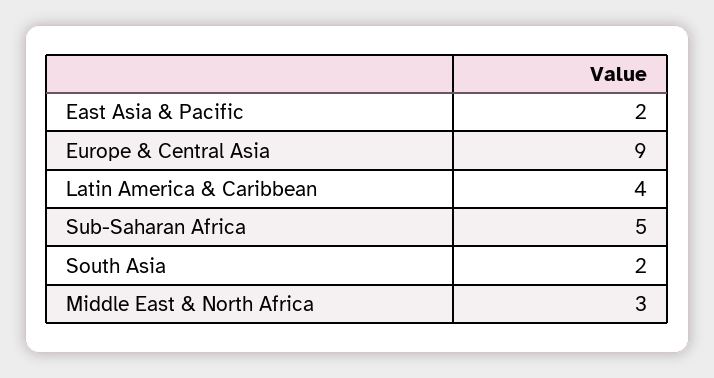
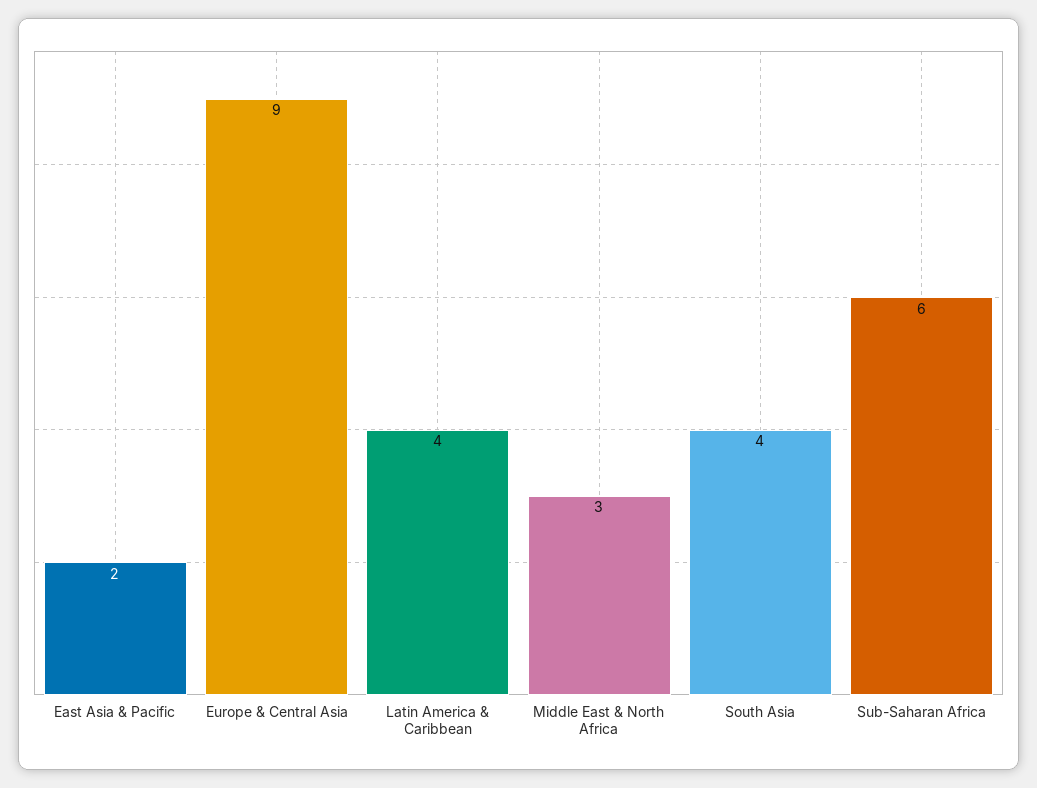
  {
    "East Asia & Pacific": 2,
    "Europe & Central Asia": 9,
    "Latin America & Caribbean": 4,
-   "Sub-Saharan Africa": 5,
+   "Sub-Saharan Africa": 6,
-   "South Asia": 2,
+   "South Asia": 4,
    "Middle East & North Africa": 3
  }

